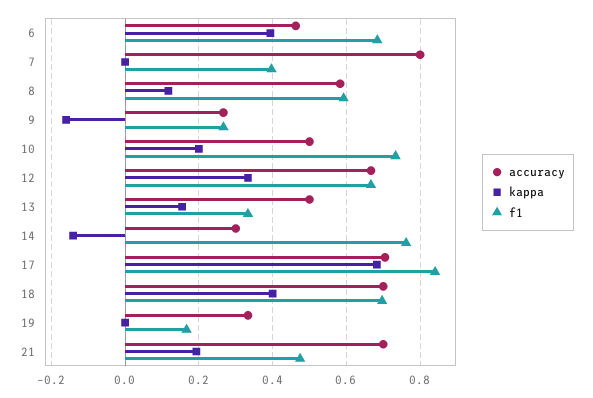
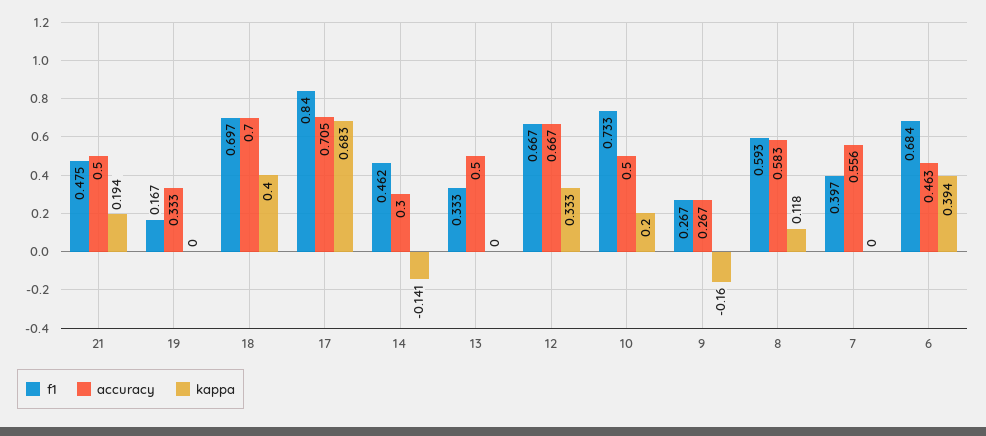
  {
    "accuracy": {
      "6": 0.463,
-     "7": 0.8,
+     "7": 0.556,
      "8": 0.583,
      "9": 0.267,
      "10": 0.5,
      "12": 0.667,
      "13": 0.5,
      "14": 0.3,
      "17": 0.705,
      "18": 0.7,
      "19": 0.333,
-     "21": 0.7
+     "21": 0.5
    },
    "kappa": {
      "6": 0.394,
      "7": 0,
      "8": 0.118,
      "9": -0.16,
      "10": 0.2,
      "12": 0.333,
-     "13": 0.16,
+     "13": 0,
      "14": -0.141,
      "17": 0.683,
      "18": 0.4,
      "19": 0,
      "21": 0.194
    },
    "f1": {
      "6": 0.684,
      "7": 0.397,
      "8": 0.593,
      "9": 0.267,
      "10": 0.733,
      "12": 0.667,
      "13": 0.333,
-     "14": 0.76,
+     "14": 0.462,
      "17": 0.84,
      "18": 0.697,
      "19": 0.167,
      "21": 0.475
    }
  }

